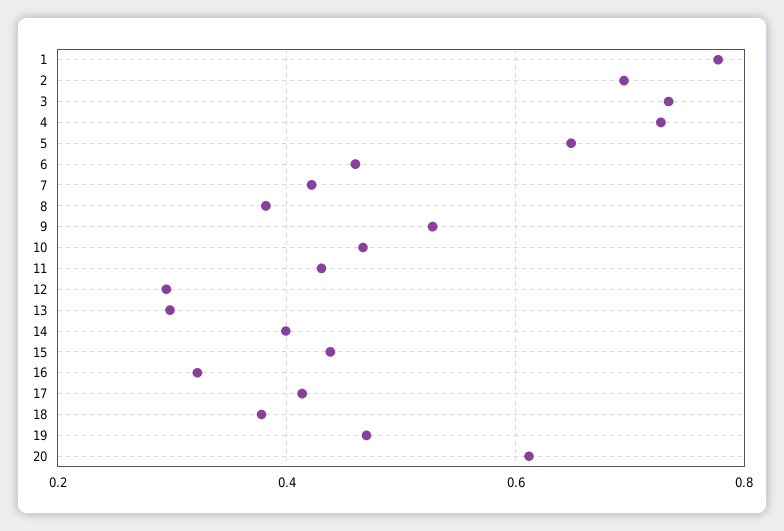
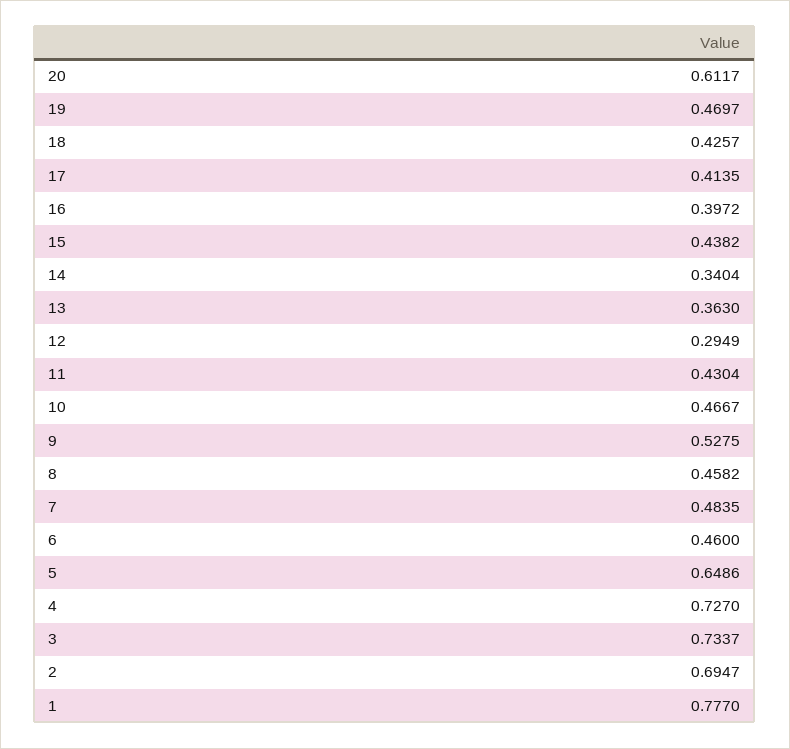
  {
    "1": 0.777,
    "2": 0.6947,
    "3": 0.7337,
    "4": 0.727,
    "5": 0.6486,
    "6": 0.46,
-   "7": 0.42,
+   "7": 0.4835,
-   "8": 0.38,
+   "8": 0.4582,
    "9": 0.5275,
    "10": 0.4667,
    "11": 0.4304,
    "12": 0.2949,
-   "13": 0.3,
+   "13": 0.363,
-   "14": 0.4,
+   "14": 0.3404,
    "15": 0.4382,
-   "16": 0.32,
+   "16": 0.3972,
    "17": 0.4135,
-   "18": 0.38,
+   "18": 0.4257,
    "19": 0.4697,
    "20": 0.6117
  }

